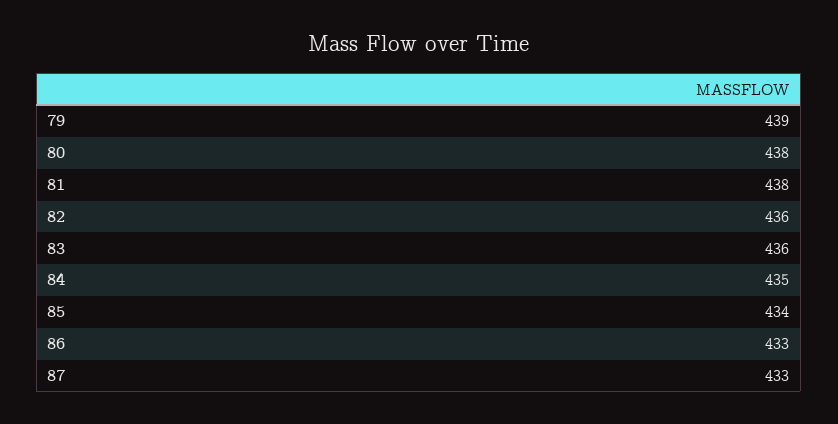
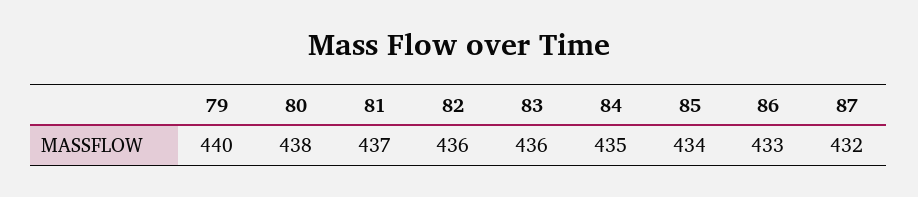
  {
-   "79": 439,
+   "79": 440,
    "80": 438,
-   "81": 438,
+   "81": 437,
    "82": 436,
    "83": 436,
    "84": 435,
    "85": 434,
    "86": 433,
-   "87": 433
+   "87": 432
  }

